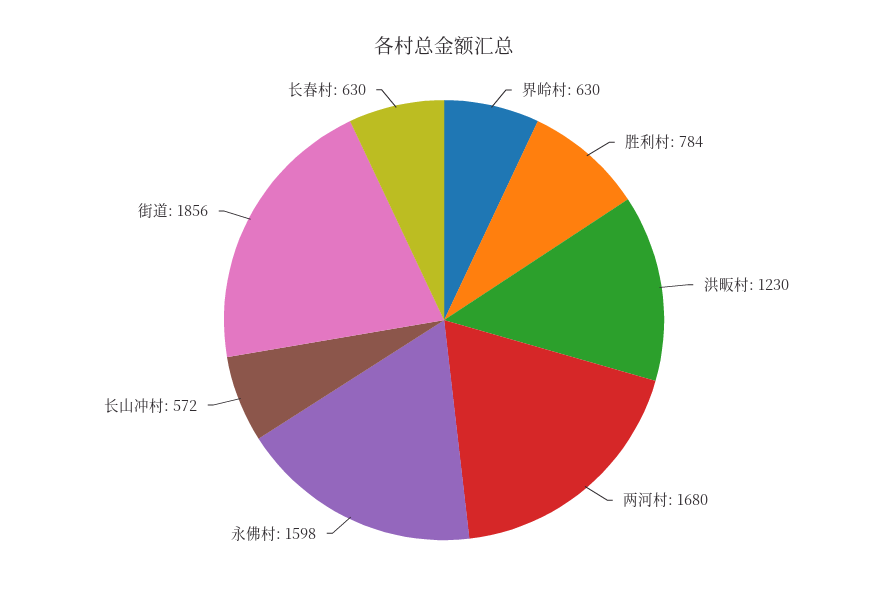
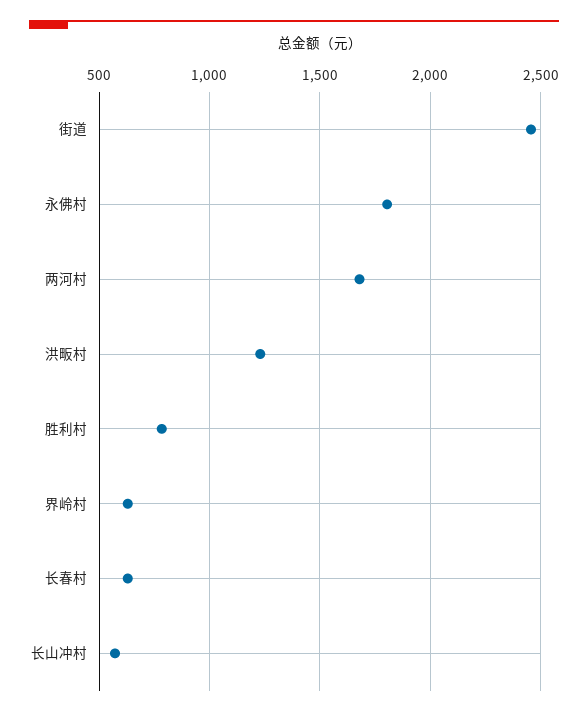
  {
    "界岭村": 630,
    "胜利村": 784,
    "洪畈村": 1230,
    "两河村": 1680,
-   "永佛村": 1598,
+   "永佛村": 1800,
    "长山冲村": 572,
-   "街道": 1856,
+   "街道": 2450,
    "长春村": 630
  }

